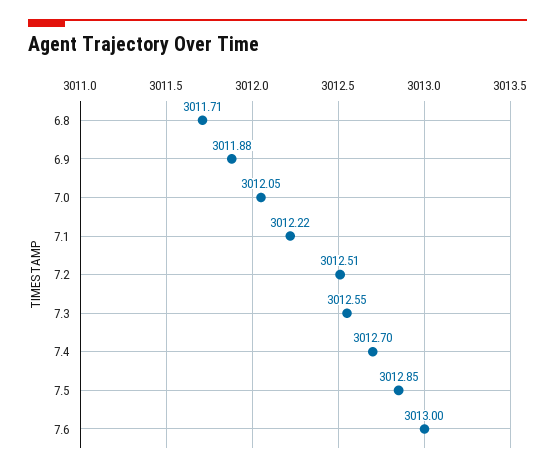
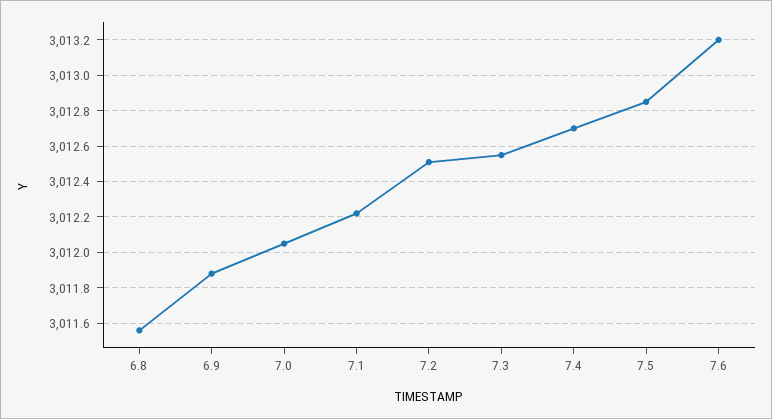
  {
-   "6.8": 3011.71,
+   "6.8": 3011.55,
    "6.9": 3011.88,
    "7.0": 3012.05,
    "7.1": 3012.22,
    "7.2": 3012.51,
    "7.3": 3012.55,
    "7.4": 3012.7,
    "7.5": 3012.85,
-   "7.6": 3013
+   "7.6": 3013.2
  }

